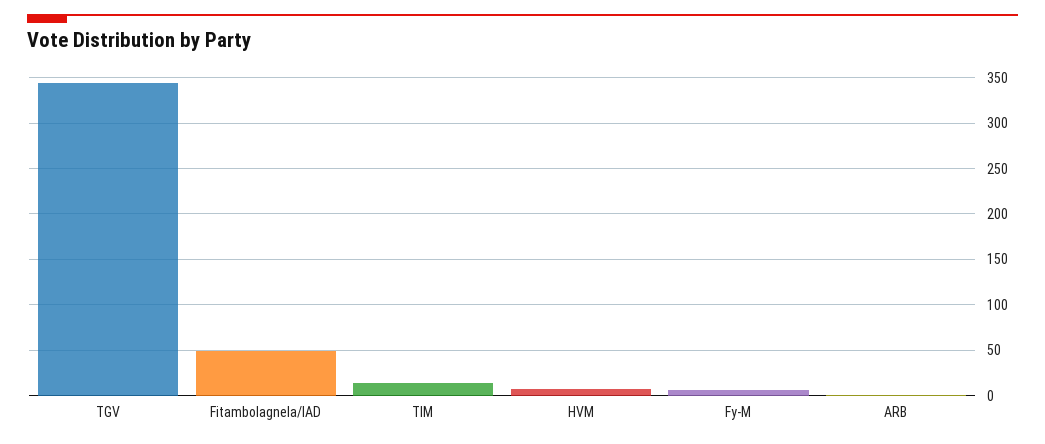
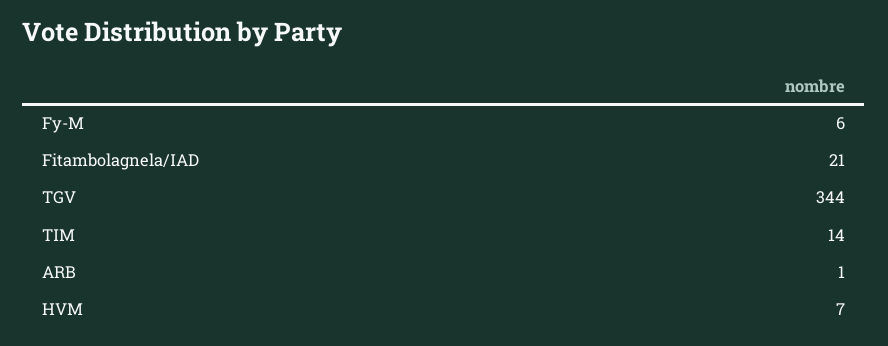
  {
    "TGV": 344,
-   "Fitambolagnela/IAD": 50,
+   "Fitambolagnela/IAD": 21,
    "TIM": 14,
    "HVM": 7,
    "Fy-M": 6,
    "ARB": 1
  }

